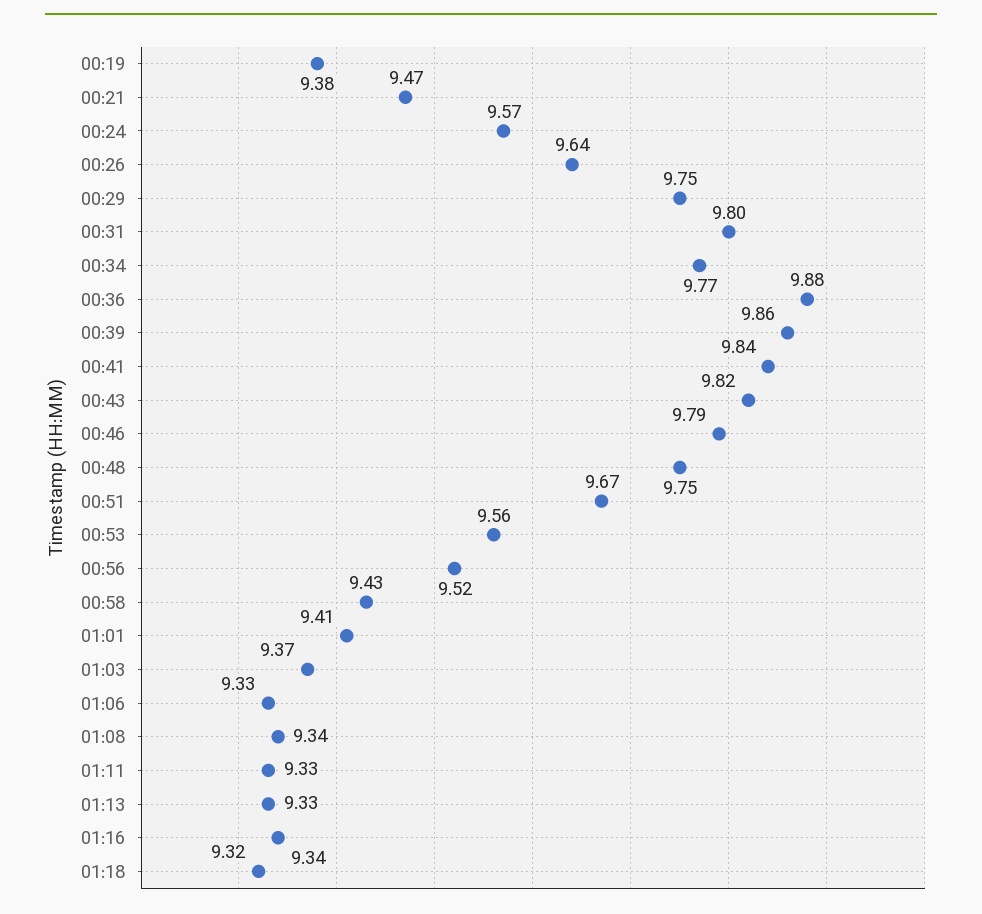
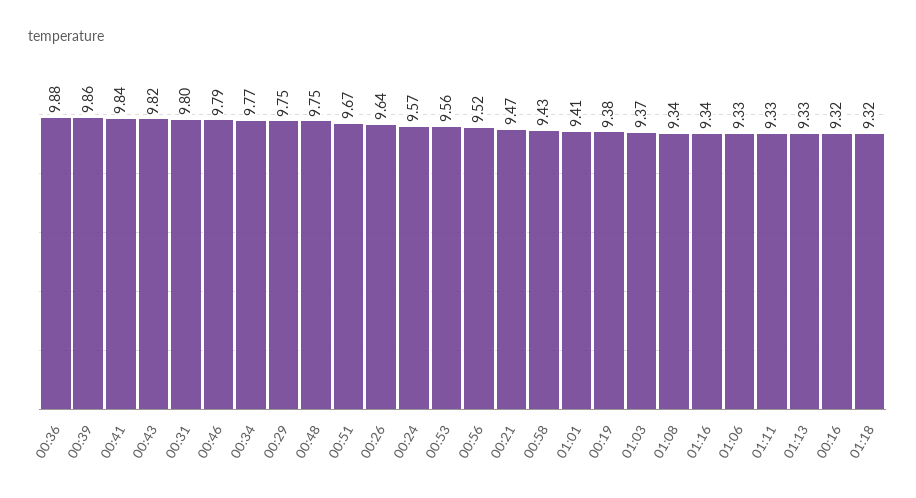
  {
    "00:19": 9.38,
    "00:21": 9.47,
    "00:24": 9.57,
    "00:26": 9.64,
    "00:29": 9.75,
    "00:31": 9.8,
    "00:34": 9.77,
    "00:36": 9.88,
    "00:39": 9.86,
    "00:41": 9.84,
    "00:43": 9.82,
    "00:46": 9.79,
    "00:48": 9.75,
    "00:51": 9.67,
    "00:53": 9.56,
    "00:56": 9.52,
    "00:58": 9.43,
    "01:01": 9.41,
    "01:03": 9.37,
    "01:06": 9.33,
    "01:08": 9.34,
    "01:11": 9.33,
    "01:13": 9.33,
    "01:16": 9.34,
-   "01:18": 9.32
+   "01:18": 9.32,
+   "00:16": 9.32
  }

